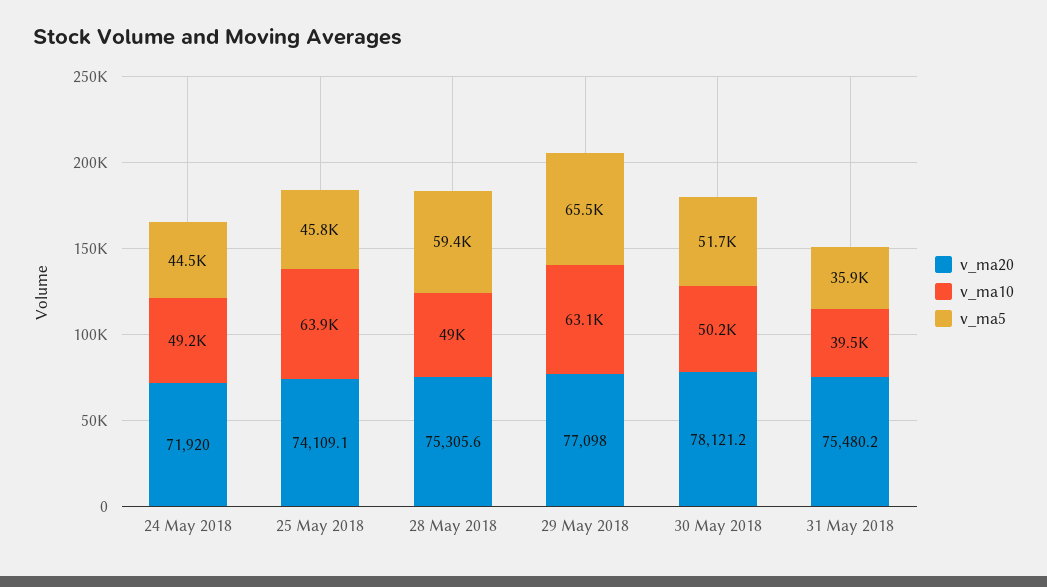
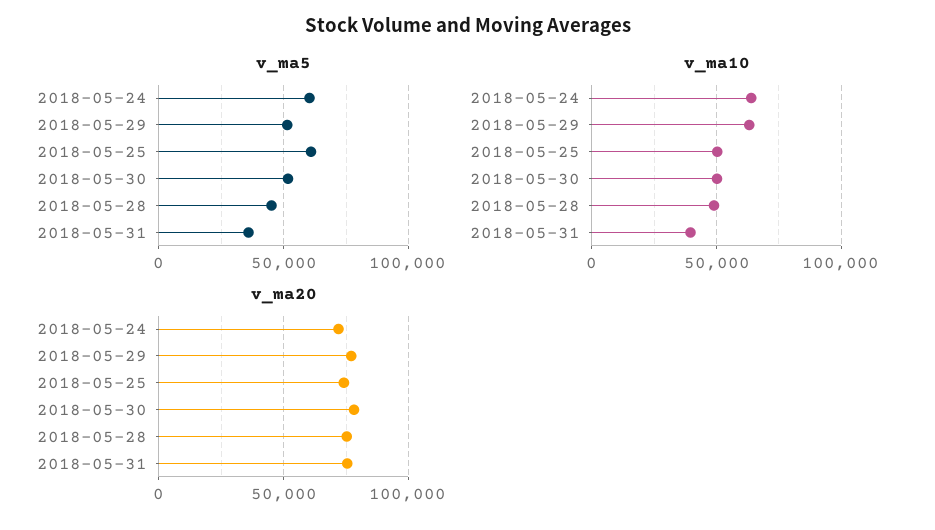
  {
    "v_ma20": {
      "24 May 2018": 71920,
      "25 May 2018": 74109.1,
      "28 May 2018": 75305.6,
      "29 May 2018": 77098,
      "30 May 2018": 78121.2,
      "31 May 2018": 75480.2
    },
    "v_ma10": {
-     "24 May 2018": 49200,
+     "24 May 2018": 65000,
-     "25 May 2018": 63900,
+     "25 May 2018": 50000,
      "28 May 2018": 49000,
      "29 May 2018": 63100,
      "30 May 2018": 50200,
      "31 May 2018": 39500
    },
    "v_ma5": {
-     "24 May 2018": 44500,
+     "24 May 2018": 60000,
-     "25 May 2018": 45800,
+     "25 May 2018": 60000,
-     "28 May 2018": 59400,
+     "28 May 2018": 45000,
-     "29 May 2018": 65500,
+     "29 May 2018": 50000,
      "30 May 2018": 51700,
      "31 May 2018": 35900
    }
  }

